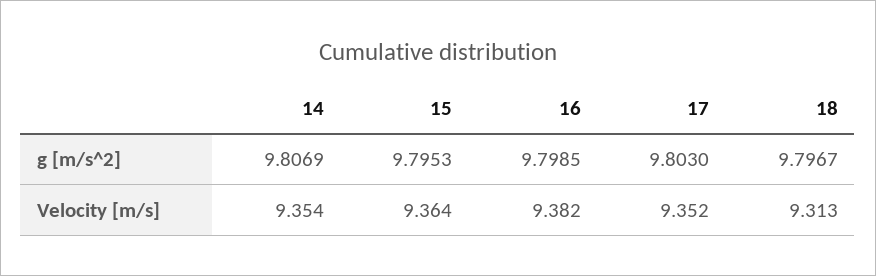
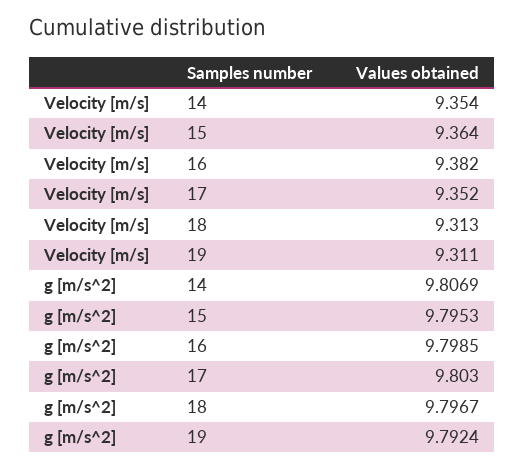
  {
    "14": {
      "g [m/s^2]": 9.8069,
      "Velocity [m/s]": 9.354
    },
    "15": {
      "g [m/s^2]": 9.7953,
      "Velocity [m/s]": 9.364
    },
    "16": {
      "g [m/s^2]": 9.7985,
      "Velocity [m/s]": 9.382
    },
    "17": {
      "g [m/s^2]": 9.803,
      "Velocity [m/s]": 9.352
    },
    "18": {
      "g [m/s^2]": 9.7967,
      "Velocity [m/s]": 9.313
-   }
+   },
+   "19": {
+     "Velocity [m/s]": 9.311,
+     "g [m/s^2]": 9.7924
+   }
  }

